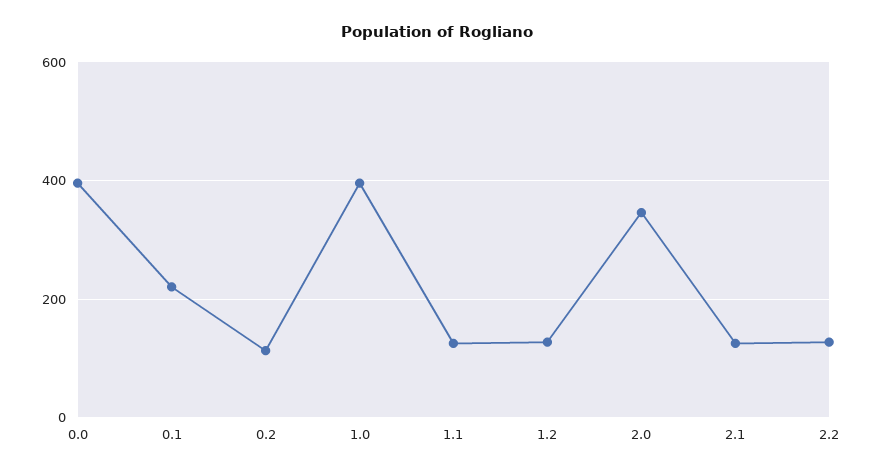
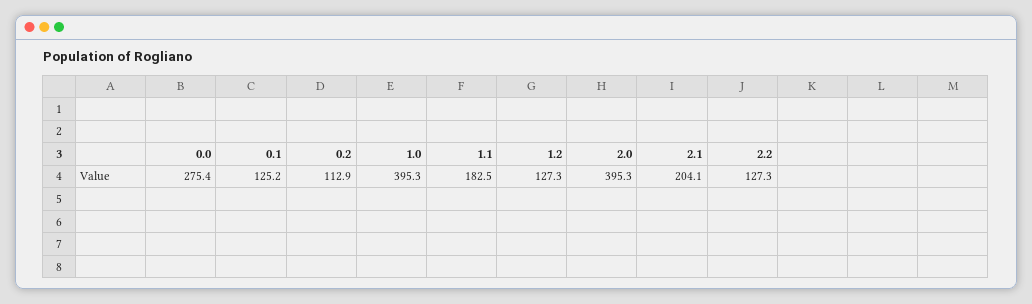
  {
-   "0.0": 400,
+   "0.0": 275.4,
-   "0.1": 220,
+   "0.1": 125.2,
    "0.2": 112.9,
    "1.0": 395.3,
-   "1.1": 120,
+   "1.1": 182.5,
    "1.2": 127.3,
-   "2.0": 340,
+   "2.0": 395.3,
-   "2.1": 120,
+   "2.1": 204.1,
    "2.2": 127.3
  }

